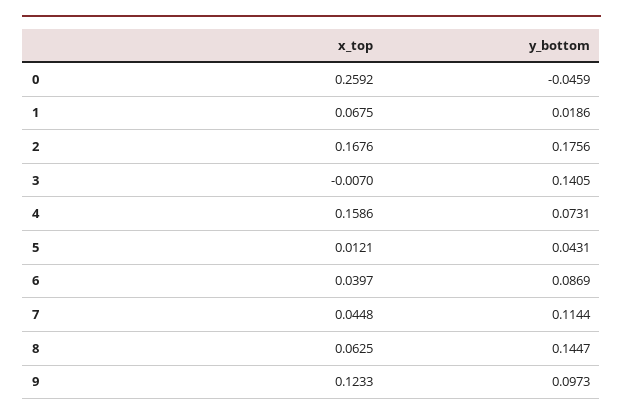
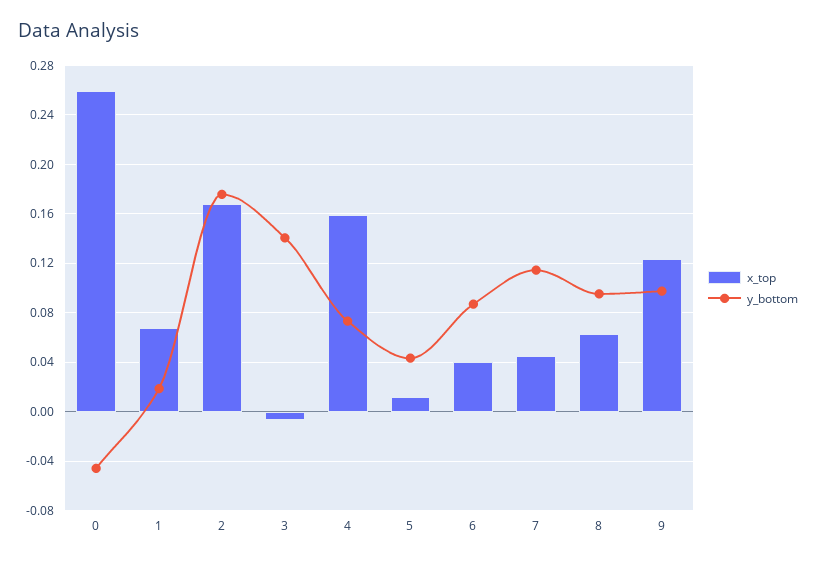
  {
    "x_top": {
      "0": 0.2592,
      "1": 0.0675,
      "2": 0.1676,
      "3": -0.007,
      "4": 0.1586,
      "5": 0.0121,
      "6": 0.0397,
      "7": 0.0448,
      "8": 0.0625,
      "9": 0.1233
    },
    "y_bottom": {
      "0": -0.0459,
      "1": 0.0186,
      "2": 0.1756,
      "3": 0.1405,
      "4": 0.0731,
      "5": 0.0431,
      "6": 0.0869,
      "7": 0.1144,
-     "8": 0.1447,
+     "8": 0.095,
      "9": 0.0973
    }
  }

